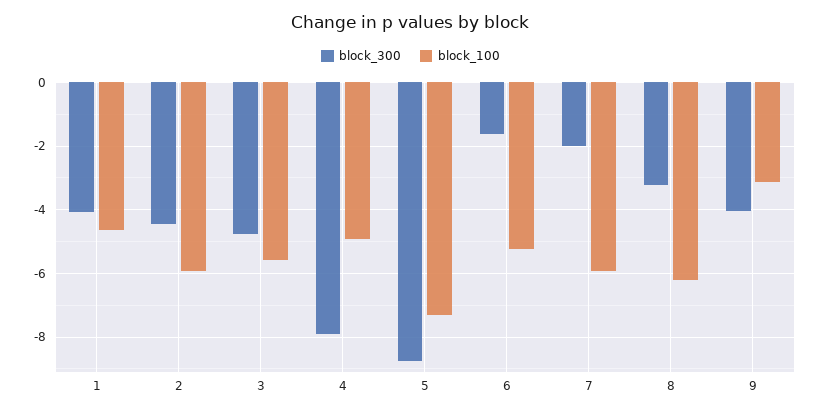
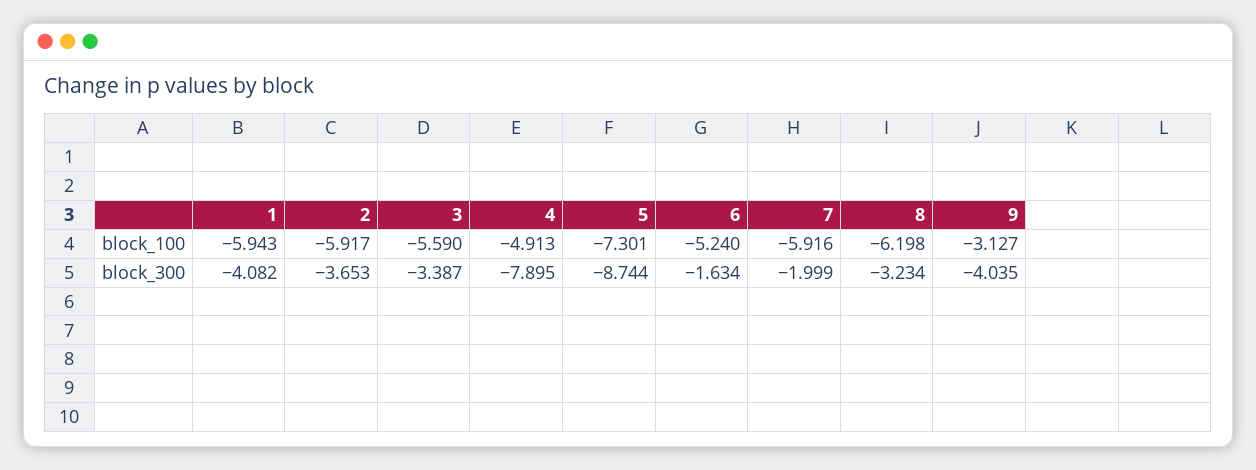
  {
    "block_300": {
      "1": -4.082,
-     "2": -4.4,
+     "2": -3.653,
-     "3": -4.8,
+     "3": -3.387,
      "4": -7.895,
      "5": -8.744,
      "6": -1.634,
      "7": -1.999,
      "8": -3.234,
      "9": -4.035
    },
    "block_100": {
-     "1": -4.6,
+     "1": -5.943,
      "2": -5.917,
      "3": -5.59,
      "4": -4.913,
      "5": -7.301,
      "6": -5.24,
      "7": -5.916,
      "8": -6.198,
      "9": -3.127
    }
  }

